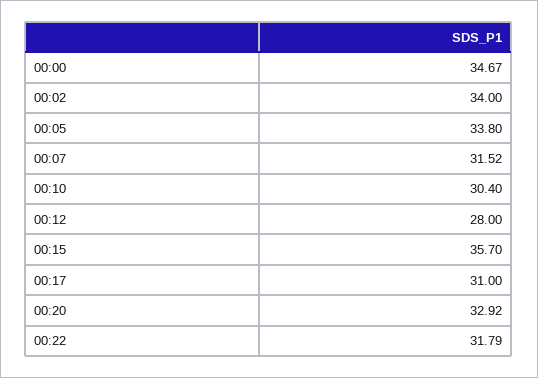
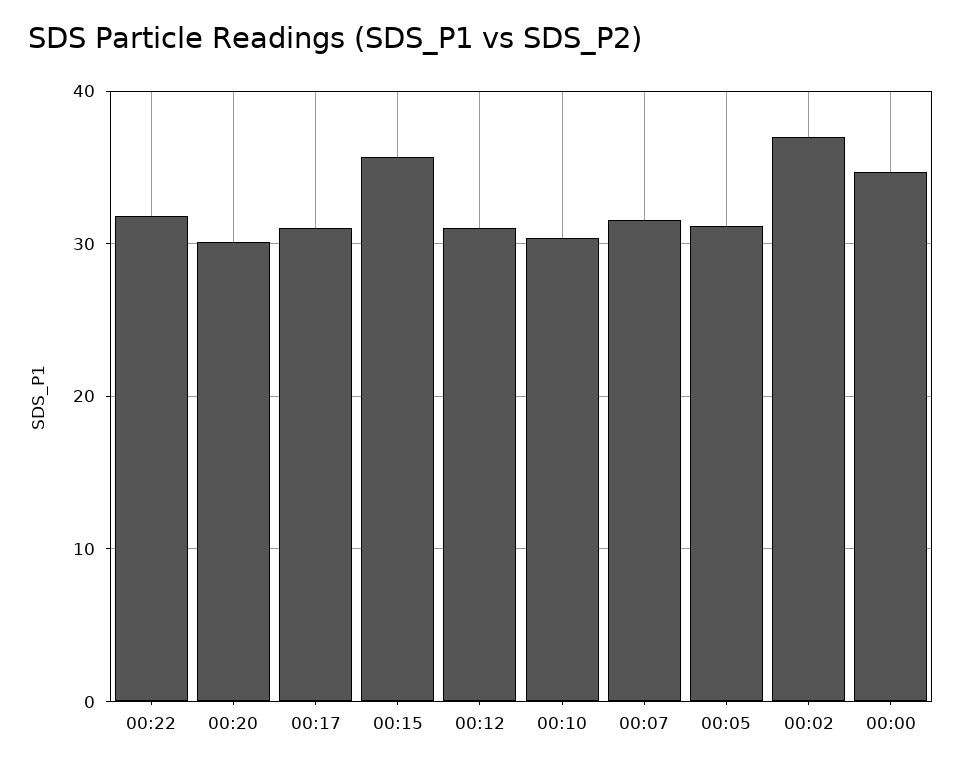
  {
    "00:00": 34.67,
-   "00:02": 34,
+   "00:02": 37,
-   "00:05": 33.8,
+   "00:05": 31,
    "00:07": 31.52,
    "00:10": 30.4,
-   "00:12": 28,
+   "00:12": 31,
    "00:15": 35.7,
    "00:17": 31,
-   "00:20": 32.92,
+   "00:20": 30,
    "00:22": 31.79
  }

